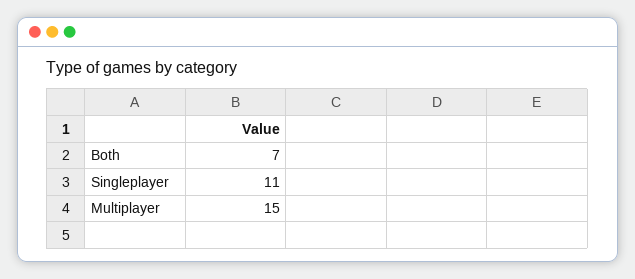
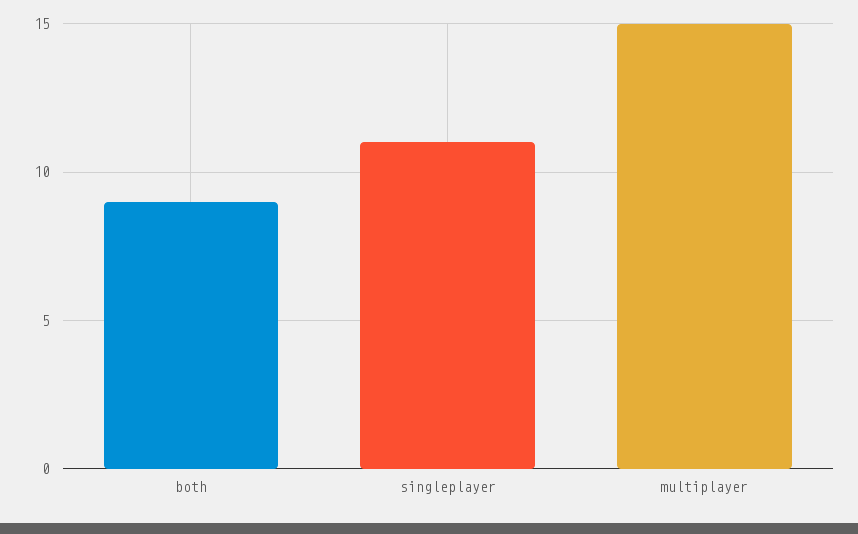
  {
-   "Both": 7,
+   "Both": 9,
    "Singleplayer": 11,
    "Multiplayer": 15
  }

